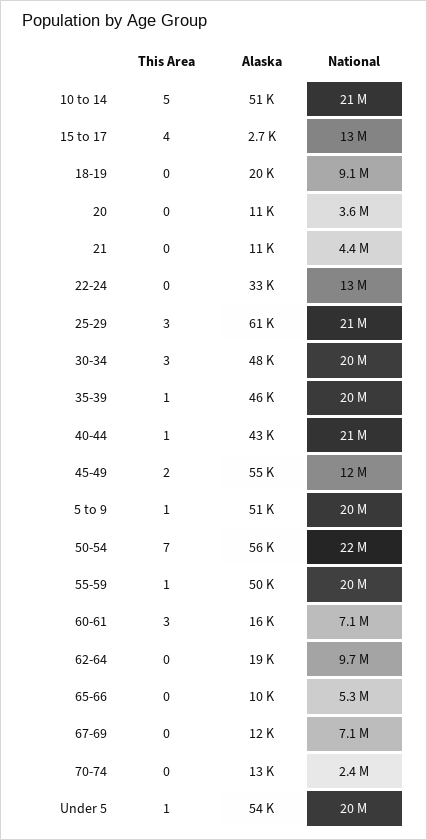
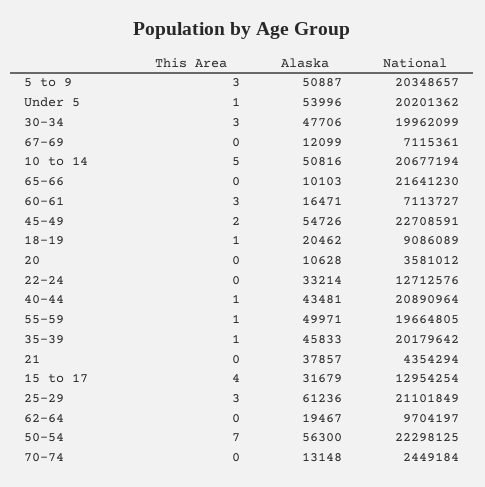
  {
    "This Area": {
      "10 to 14": 5,
      "15 to 17": 4,
-     "18-19": 0,
+     "18-19": 1,
      "20": 0,
      "21": 0,
      "22-24": 0,
      "25-29": 3,
      "30-34": 3,
      "35-39": 1,
      "40-44": 1,
      "45-49": 2,
-     "5 to 9": 1,
+     "5 to 9": 3,
      "50-54": 7,
      "55-59": 1,
      "60-61": 3,
      "62-64": 0,
      "65-66": 0,
      "67-69": 0,
      "70-74": 0,
      "Under 5": 1
    },
    "Alaska": {
      "10 to 14": 50816,
-     "15 to 17": 2700,
+     "15 to 17": 31679,
      "18-19": 20462,
      "20": 10628,
-     "21": 11000,
+     "21": 37857,
      "22-24": 33214,
      "25-29": 61236,
      "30-34": 47706,
      "35-39": 45833,
      "40-44": 43481,
      "45-49": 54726,
      "5 to 9": 50887,
      "50-54": 56300,
      "55-59": 49971,
      "60-61": 16471,
      "62-64": 19467,
      "65-66": 10103,
      "67-69": 12099,
      "70-74": 13148,
      "Under 5": 53996
    },
    "National": {
      "10 to 14": 20677194,
      "15 to 17": 12954254,
      "18-19": 9086089,
      "20": 3581012,
      "21": 4354294,
      "22-24": 12712576,
      "25-29": 21101849,
      "30-34": 19962099,
      "35-39": 20179642,
      "40-44": 20890964,
-     "45-49": 12000000,
+     "45-49": 22708591,
      "5 to 9": 20348657,
      "50-54": 22298125,
      "55-59": 19664805,
      "60-61": 7113727,
      "62-64": 9704197,
-     "65-66": 5300000,
+     "65-66": 21641230,
      "67-69": 7115361,
      "70-74": 2449184,
      "Under 5": 20201362
    }
  }

